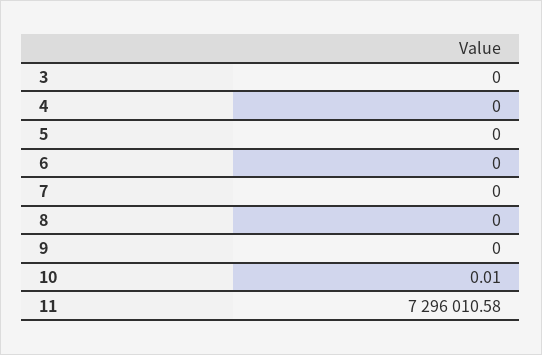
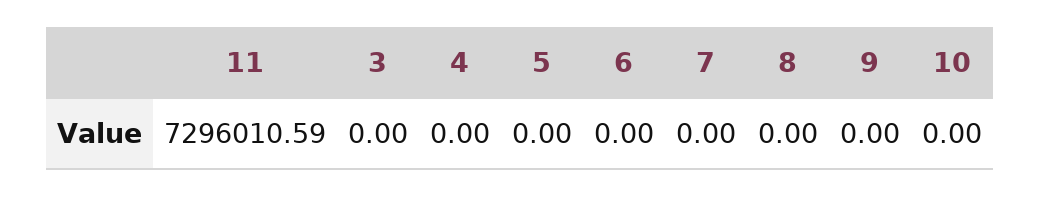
  {
    "3": 0,
    "4": 0,
    "5": 0,
    "6": 0,
    "7": 0,
    "8": 0,
    "9": 0,
-   "10": 0.01,
+   "10": 0,
-   "11": 7296010.58
+   "11": 7296010.59
  }

